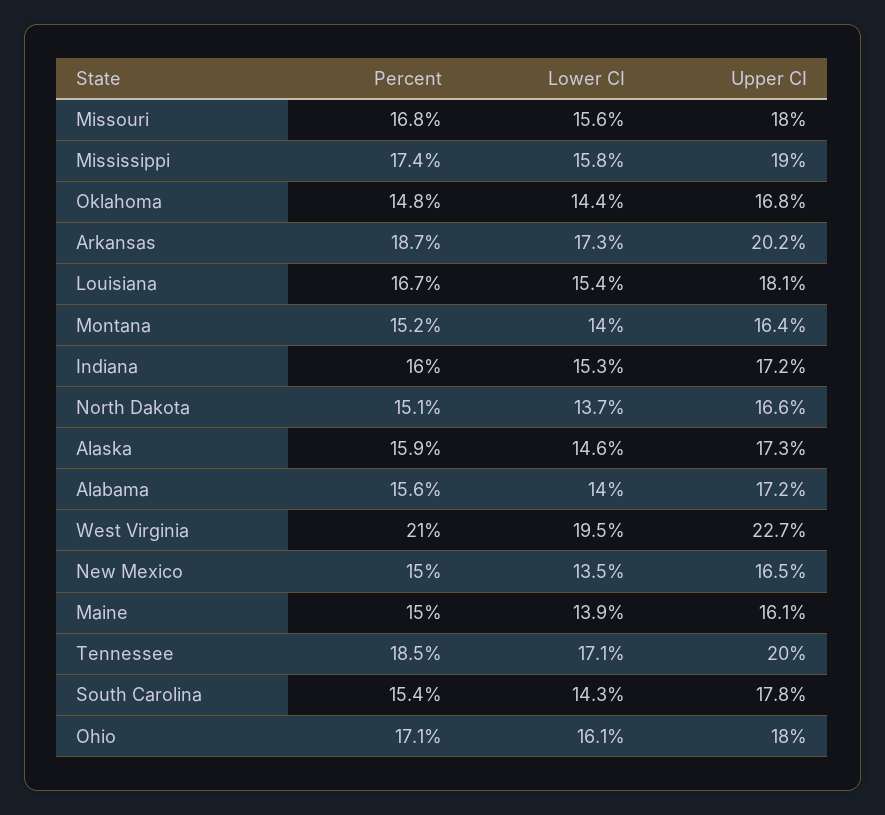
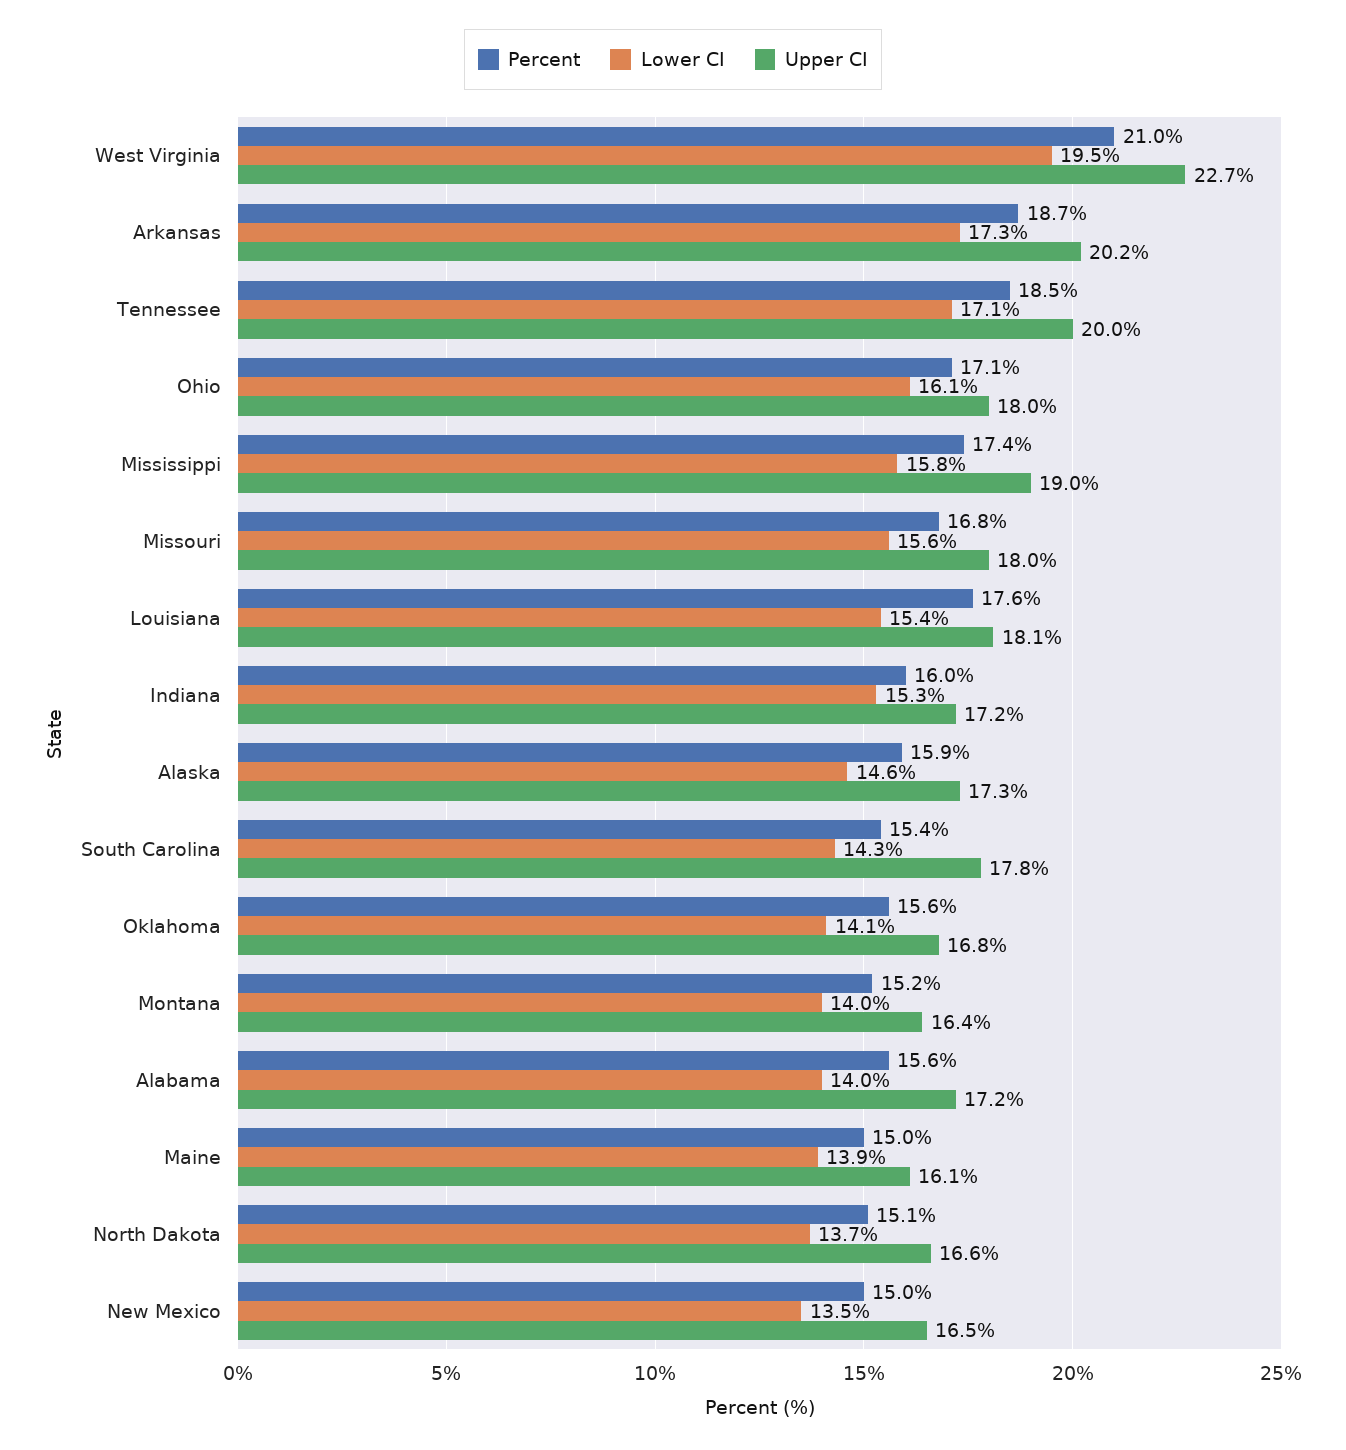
  {
    "Percent": {
      "Missouri": 16.8,
      "Mississippi": 17.4,
-     "Oklahoma": 14.8,
+     "Oklahoma": 15.6,
      "Arkansas": 18.7,
-     "Louisiana": 16.7,
+     "Louisiana": 17.6,
      "Montana": 15.2,
      "Indiana": 16,
      "North Dakota": 15.1,
      "Alaska": 15.9,
      "Alabama": 15.6,
      "West Virginia": 21,
      "New Mexico": 15,
      "Maine": 15,
      "Tennessee": 18.5,
      "South Carolina": 15.4,
      "Ohio": 17.1
    },
    "Lower CI": {
      "Missouri": 15.6,
      "Mississippi": 15.8,
-     "Oklahoma": 14.4,
+     "Oklahoma": 14.1,
      "Arkansas": 17.3,
      "Louisiana": 15.4,
      "Montana": 14,
      "Indiana": 15.3,
      "North Dakota": 13.7,
      "Alaska": 14.6,
      "Alabama": 14,
      "West Virginia": 19.5,
      "New Mexico": 13.5,
      "Maine": 13.9,
      "Tennessee": 17.1,
      "South Carolina": 14.3,
      "Ohio": 16.1
    },
    "Upper CI": {
      "Missouri": 18,
      "Mississippi": 19,
      "Oklahoma": 16.8,
      "Arkansas": 20.2,
      "Louisiana": 18.1,
      "Montana": 16.4,
      "Indiana": 17.2,
      "North Dakota": 16.6,
      "Alaska": 17.3,
      "Alabama": 17.2,
      "West Virginia": 22.7,
      "New Mexico": 16.5,
      "Maine": 16.1,
      "Tennessee": 20,
      "South Carolina": 17.8,
      "Ohio": 18
    }
  }

